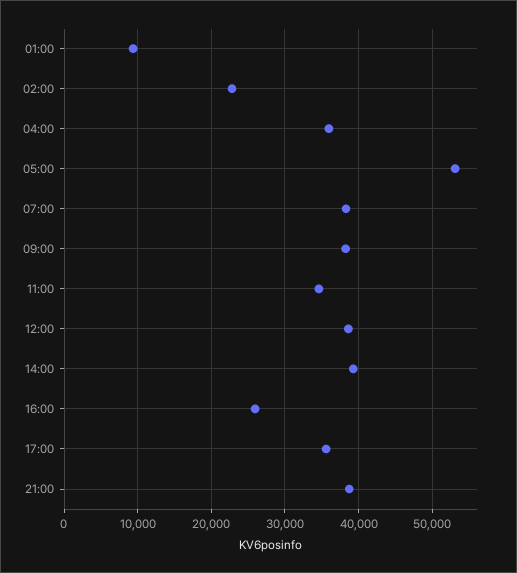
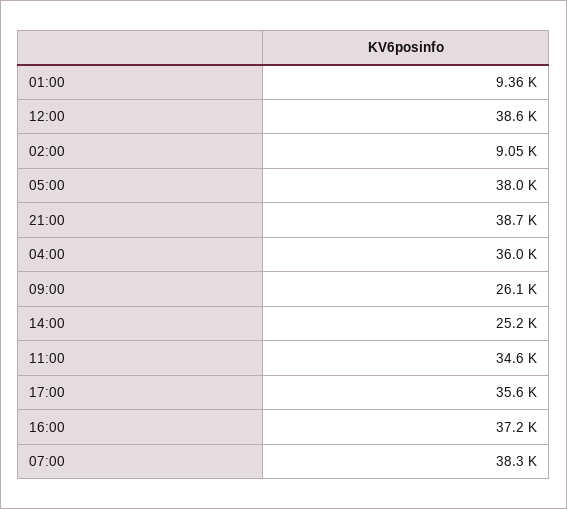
  {
    "01:00": 9360,
-   "02:00": 23000,
+   "02:00": 9050,
    "04:00": 36000,
-   "05:00": 53000,
+   "05:00": 38000,
    "07:00": 38300,
-   "09:00": 38000,
+   "09:00": 26100,
    "11:00": 34600,
    "12:00": 38600,
-   "14:00": 39000,
+   "14:00": 25200,
-   "16:00": 26000,
+   "16:00": 37200,
    "17:00": 35600,
    "21:00": 38700
  }

